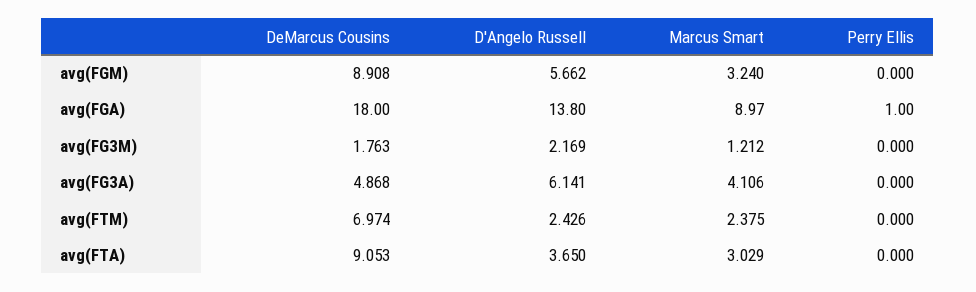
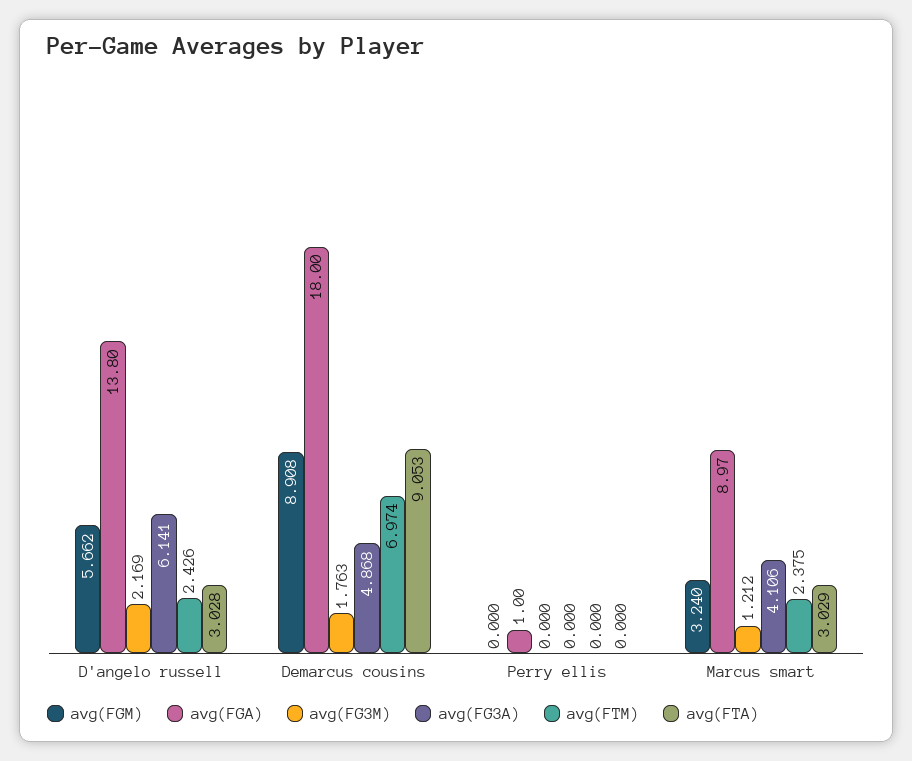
  {
    "avg(FGM)": {
      "DeMarcus Cousins": 8.908,
      "D'Angelo Russell": 5.662,
      "Marcus Smart": 3.24,
      "Perry Ellis": 0
    },
    "avg(FGA)": {
      "DeMarcus Cousins": 18,
      "D'Angelo Russell": 13.8,
      "Marcus Smart": 8.97,
      "Perry Ellis": 1
    },
    "avg(FG3M)": {
      "DeMarcus Cousins": 1.763,
      "D'Angelo Russell": 2.169,
      "Marcus Smart": 1.212,
      "Perry Ellis": 0
    },
    "avg(FG3A)": {
      "DeMarcus Cousins": 4.868,
      "D'Angelo Russell": 6.141,
      "Marcus Smart": 4.106,
      "Perry Ellis": 0
    },
    "avg(FTM)": {
      "DeMarcus Cousins": 6.974,
      "D'Angelo Russell": 2.426,
      "Marcus Smart": 2.375,
      "Perry Ellis": 0
    },
    "avg(FTA)": {
      "DeMarcus Cousins": 9.053,
-     "D'Angelo Russell": 3.65,
+     "D'Angelo Russell": 3.028,
      "Marcus Smart": 3.029,
      "Perry Ellis": 0
    }
  }

